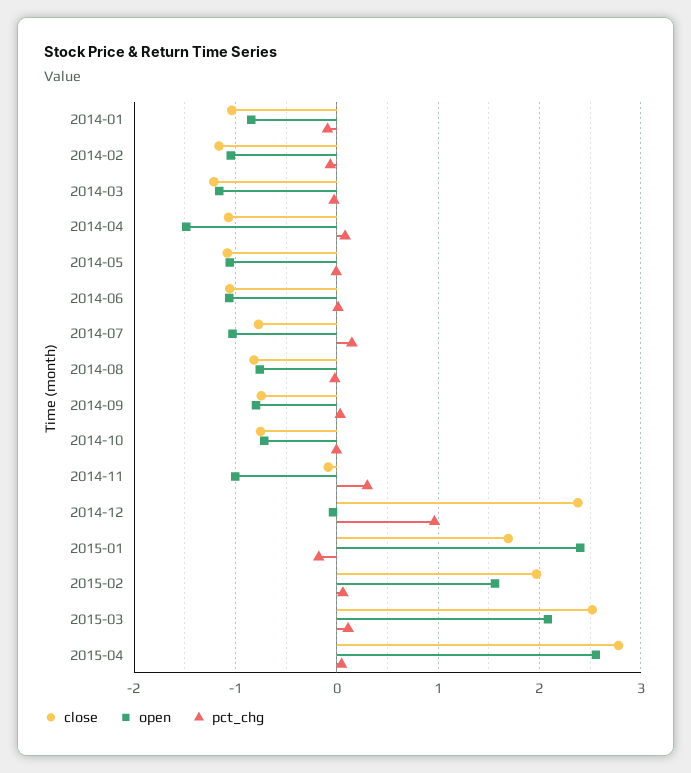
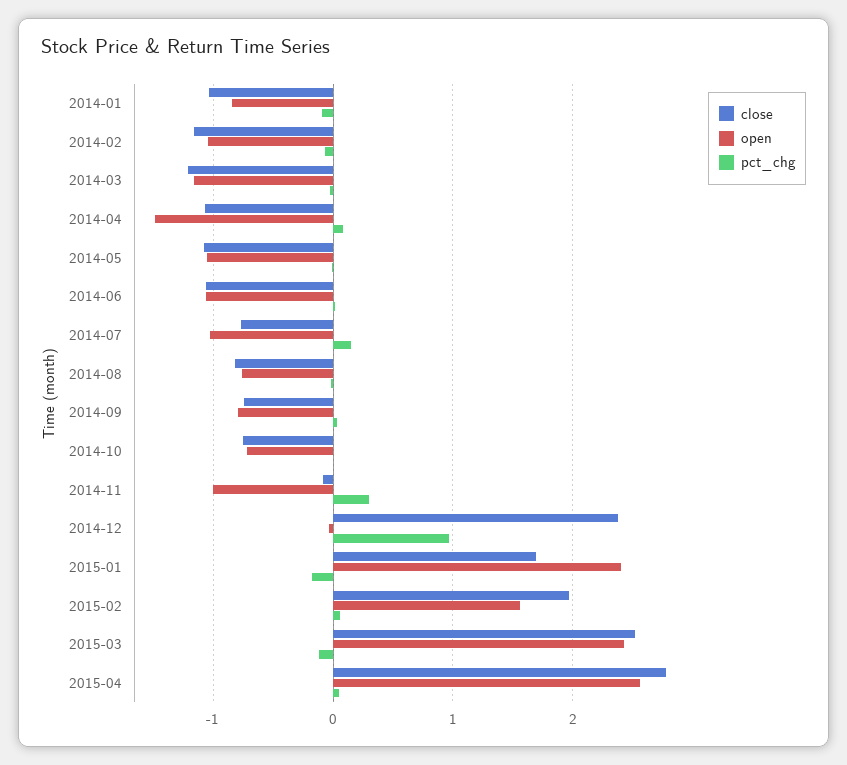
  {
    "close": {
      "2014-01": -1,
      "2014-02": -1.2,
      "2014-03": -1.2,
      "2014-04": -1.1,
      "2014-05": -1.1,
      "2014-06": -1.1,
      "2014-07": -0.8,
      "2014-08": -0.8,
      "2014-09": -0.7,
      "2014-10": -0.8,
      "2014-11": -0.1,
      "2014-12": 2.4,
      "2015-01": 1.7,
      "2015-02": 2,
      "2015-03": 2.5,
      "2015-04": 2.8
    },
    "open": {
      "2014-01": -0.8,
      "2014-02": -1,
      "2014-03": -1.2,
      "2014-04": -1.5,
      "2014-05": -1.1,
      "2014-06": -1.1,
      "2014-07": -1,
      "2014-08": -0.8,
      "2014-09": -0.8,
      "2014-10": -0.7,
      "2014-11": -1,
      "2014-12": 0,
      "2015-01": 2.4,
      "2015-02": 1.6,
-     "2015-03": 2.1,
+     "2015-03": 2.4,
      "2015-04": 2.6
    },
    "pct_chg": {
      "2014-01": -0.1,
      "2014-02": -0.1,
      "2014-03": 0,
      "2014-04": 0.1,
      "2014-05": 0,
      "2014-06": 0,
      "2014-07": 0.1,
      "2014-08": 0,
      "2014-09": 0,
      "2014-10": 0,
      "2014-11": 0.3,
      "2014-12": 1,
      "2015-01": -0.2,
      "2015-02": 0.1,
-     "2015-03": 0.1,
+     "2015-03": -0.1,
      "2015-04": 0
    }
  }

